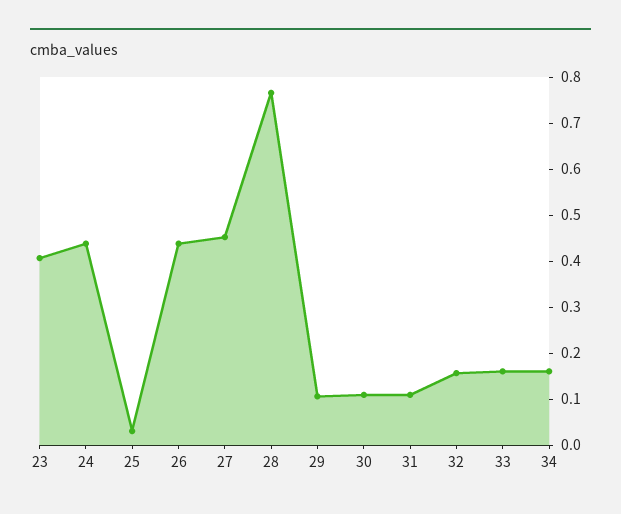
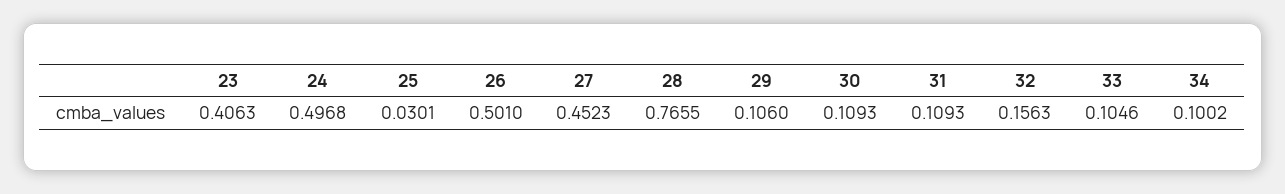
  {
    "23": 0.4063,
-   "24": 0.44,
+   "24": 0.4968,
    "25": 0.0301,
-   "26": 0.44,
+   "26": 0.501,
    "27": 0.4523,
    "28": 0.7655,
    "29": 0.106,
    "30": 0.1093,
    "31": 0.1093,
    "32": 0.1563,
-   "33": 0.16,
+   "33": 0.1046,
-   "34": 0.16
+   "34": 0.1002
  }

